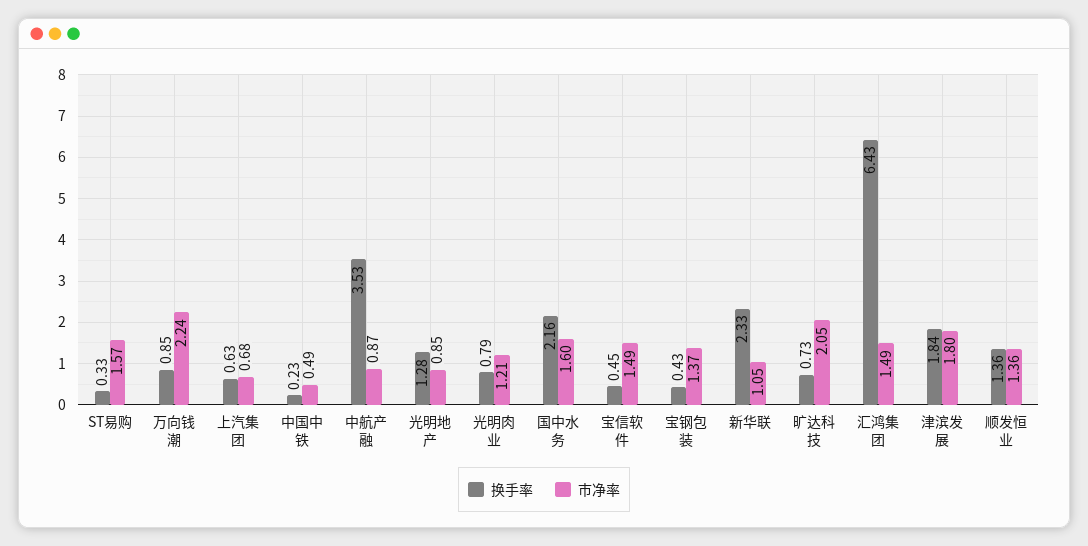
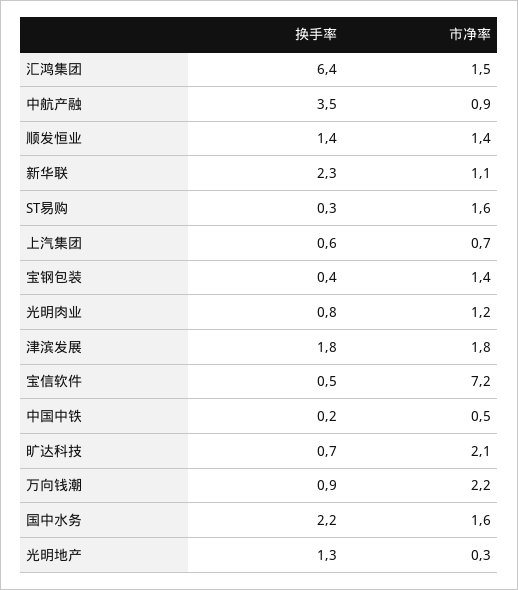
  {
    "换手率": {
      "ST易购": 0.33,
      "万向钱潮": 0.85,
      "上汽集团": 0.63,
      "中国中铁": 0.23,
      "中航产融": 3.53,
      "光明地产": 1.28,
      "光明肉业": 0.79,
      "国中水务": 2.16,
      "宝信软件": 0.45,
      "宝钢包装": 0.43,
      "新华联": 2.33,
      "旷达科技": 0.73,
      "汇鸿集团": 6.43,
      "津滨发展": 1.84,
      "顺发恒业": 1.36
    },
    "市净率": {
      "ST易购": 1.57,
      "万向钱潮": 2.24,
      "上汽集团": 0.68,
      "中国中铁": 0.49,
      "中航产融": 0.87,
-     "光明地产": 0.85,
+     "光明地产": 0.3,
      "光明肉业": 1.21,
      "国中水务": 1.6,
-     "宝信软件": 1.49,
+     "宝信软件": 7.2,
      "宝钢包装": 1.37,
      "新华联": 1.05,
      "旷达科技": 2.05,
      "汇鸿集团": 1.49,
      "津滨发展": 1.8,
      "顺发恒业": 1.36
    }
  }

